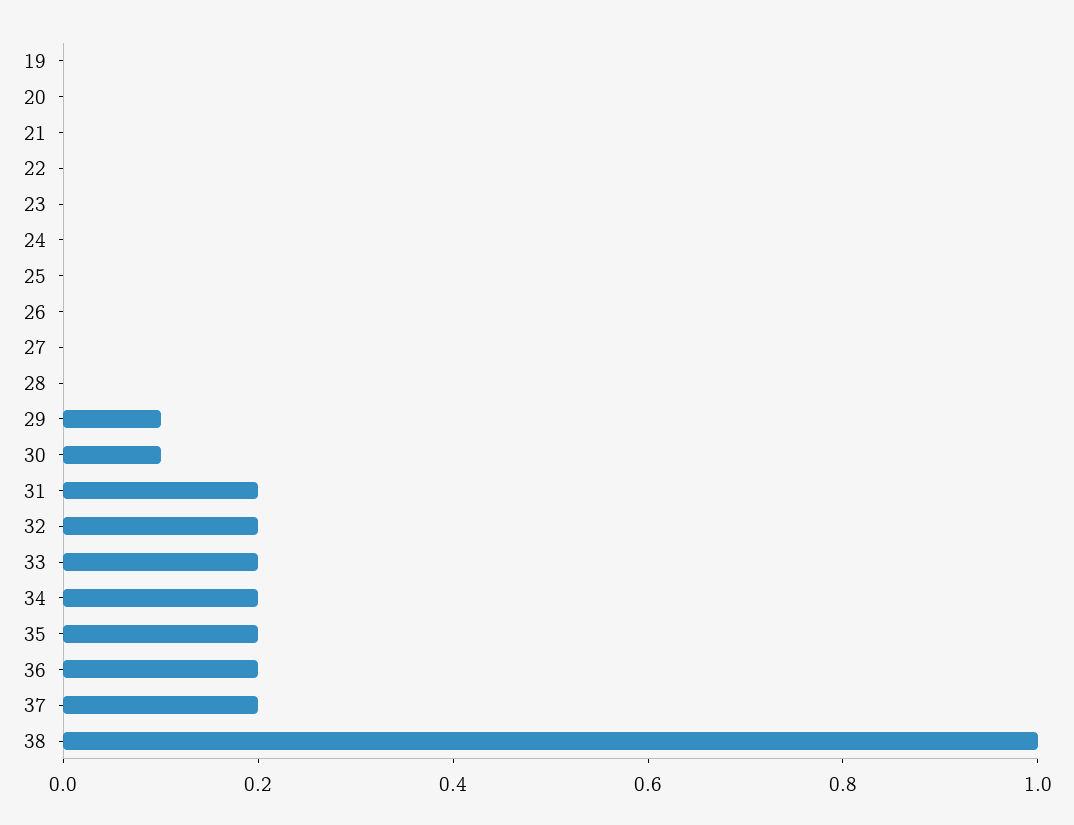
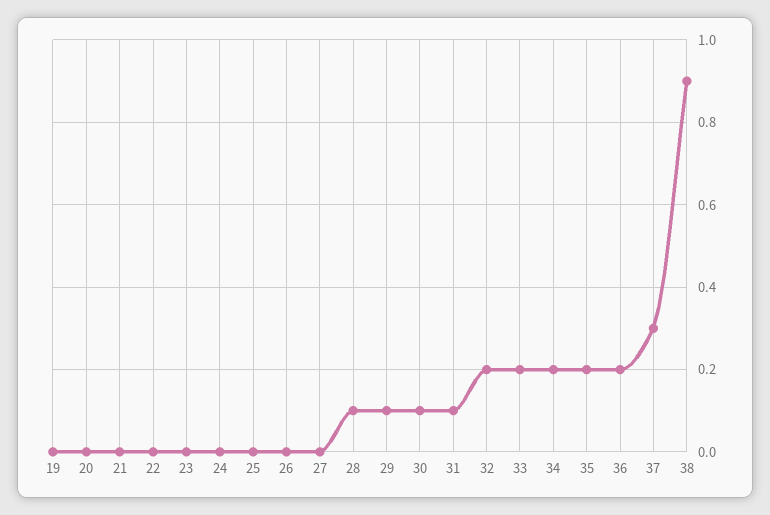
  {
    "19": 0,
    "20": 0,
    "21": 0,
    "22": 0,
    "23": 0,
    "24": 0,
    "25": 0,
    "26": 0,
    "27": 0,
-   "28": 0,
+   "28": 0.1,
    "29": 0.1,
    "30": 0.1,
-   "31": 0.2,
+   "31": 0.1,
    "32": 0.2,
    "33": 0.2,
    "34": 0.2,
    "35": 0.2,
    "36": 0.2,
-   "37": 0.2,
+   "37": 0.3,
-   "38": 1
+   "38": 0.9
  }

